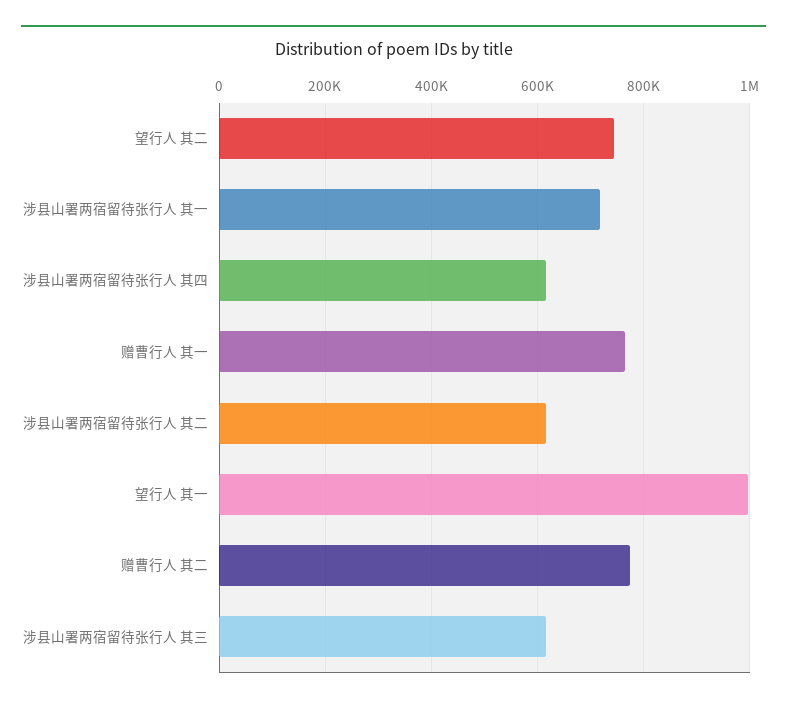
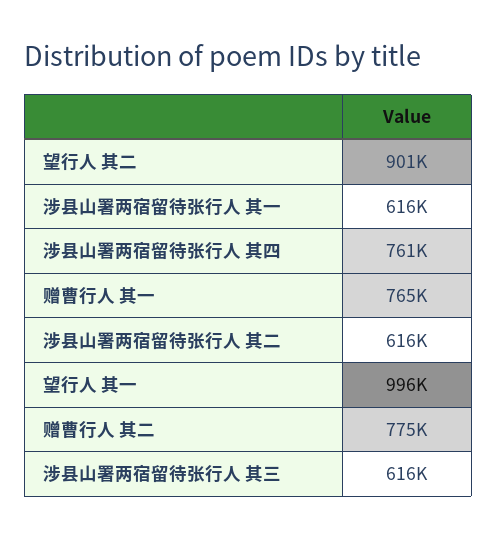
  {
-   "望行人 其二": 740000,
+   "望行人 其二": 901000,
-   "涉县山署两宿留待张行人 其一": 720000,
+   "涉县山署两宿留待张行人 其一": 616000,
-   "涉县山署两宿留待张行人 其四": 620000,
+   "涉县山署两宿留待张行人 其四": 761000,
    "赠曹行人 其一": 765000,
    "涉县山署两宿留待张行人 其二": 616000,
    "望行人 其一": 996000,
    "赠曹行人 其二": 775000,
    "涉县山署两宿留待张行人 其三": 616000
  }

